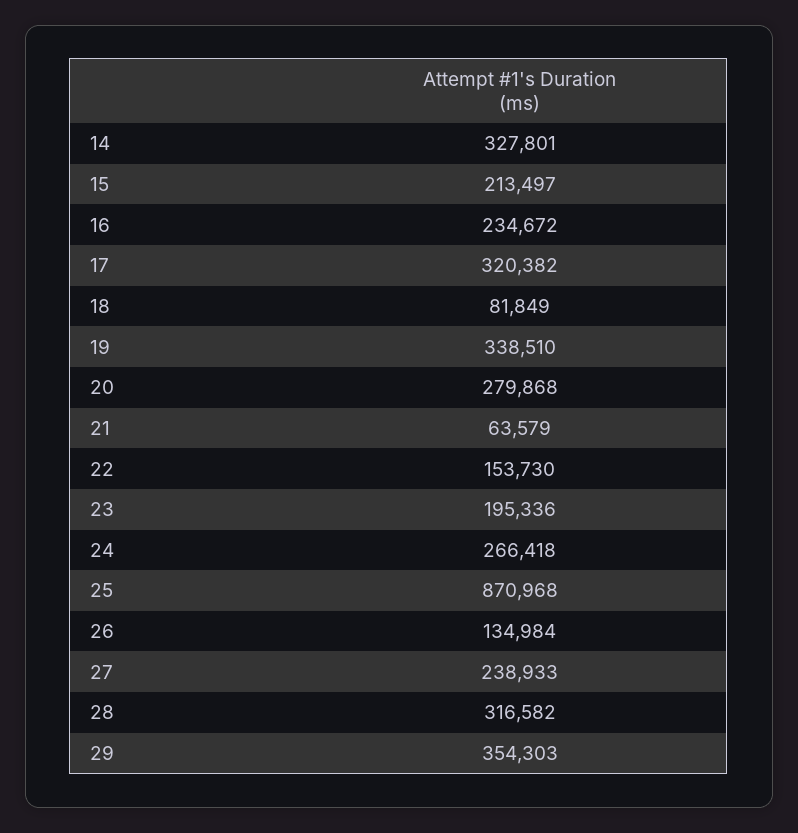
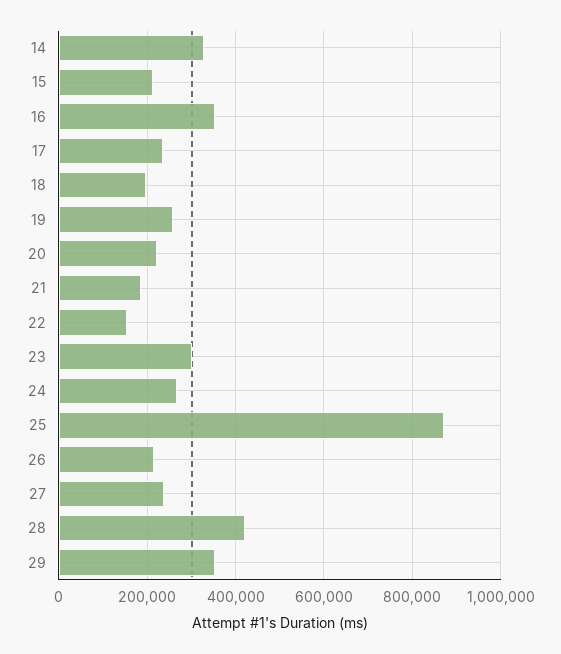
  {
    "14": 327801,
    "15": 213497,
-   "16": 234672,
+   "16": 360000,
-   "17": 320382,
+   "17": 240000,
-   "18": 81849,
+   "18": 200000,
-   "19": 338510,
+   "19": 260000,
-   "20": 279868,
+   "20": 220000,
-   "21": 63579,
+   "21": 180000,
    "22": 153730,
-   "23": 195336,
+   "23": 300000,
    "24": 266418,
    "25": 870968,
-   "26": 134984,
+   "26": 220000,
    "27": 238933,
-   "28": 316582,
+   "28": 420000,
    "29": 354303
  }

